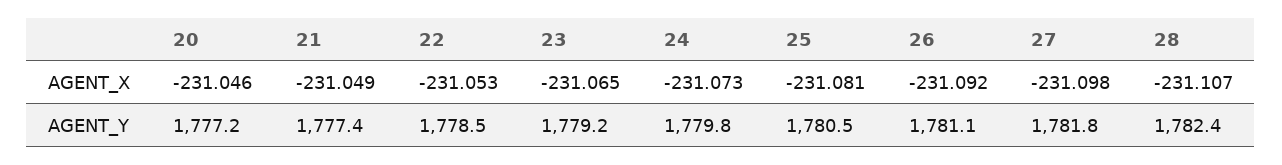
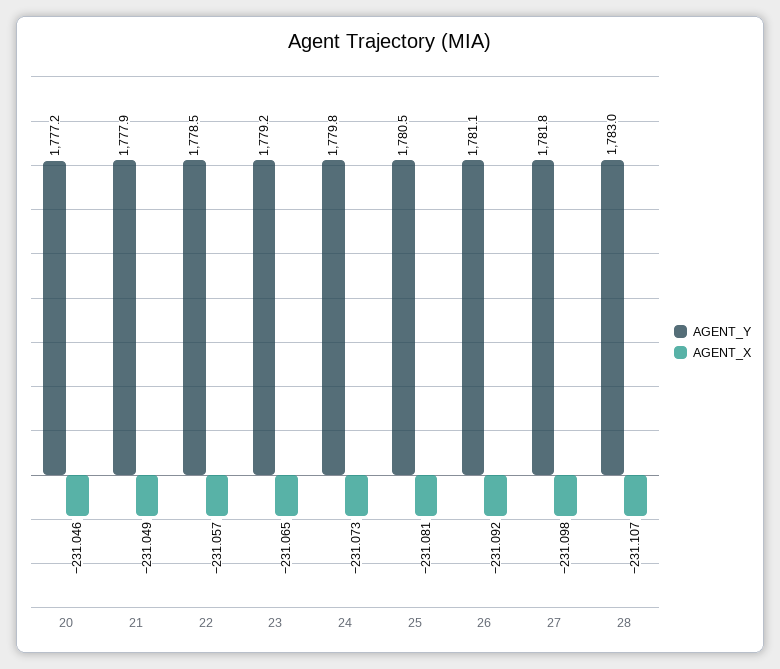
  {
    "AGENT_X": {
      "20": -231.046,
      "21": -231.049,
-     "22": -231.053,
+     "22": -231.057,
      "23": -231.065,
      "24": -231.073,
      "25": -231.081,
      "26": -231.092,
      "27": -231.098,
      "28": -231.107
    },
    "AGENT_Y": {
      "20": 1777.2,
-     "21": 1777.4,
+     "21": 1777.9,
      "22": 1778.5,
      "23": 1779.2,
      "24": 1779.8,
      "25": 1780.5,
      "26": 1781.1,
      "27": 1781.8,
-     "28": 1782.4
+     "28": 1783
    }
  }

